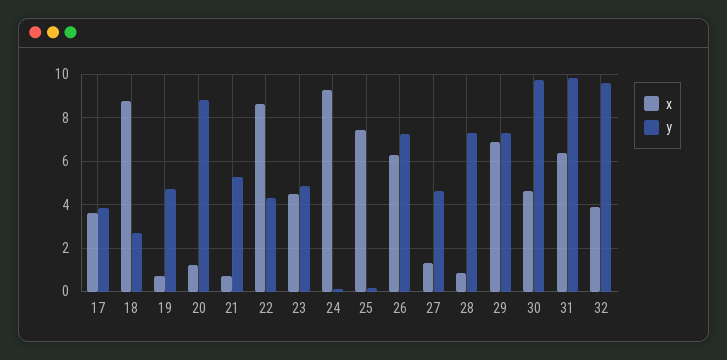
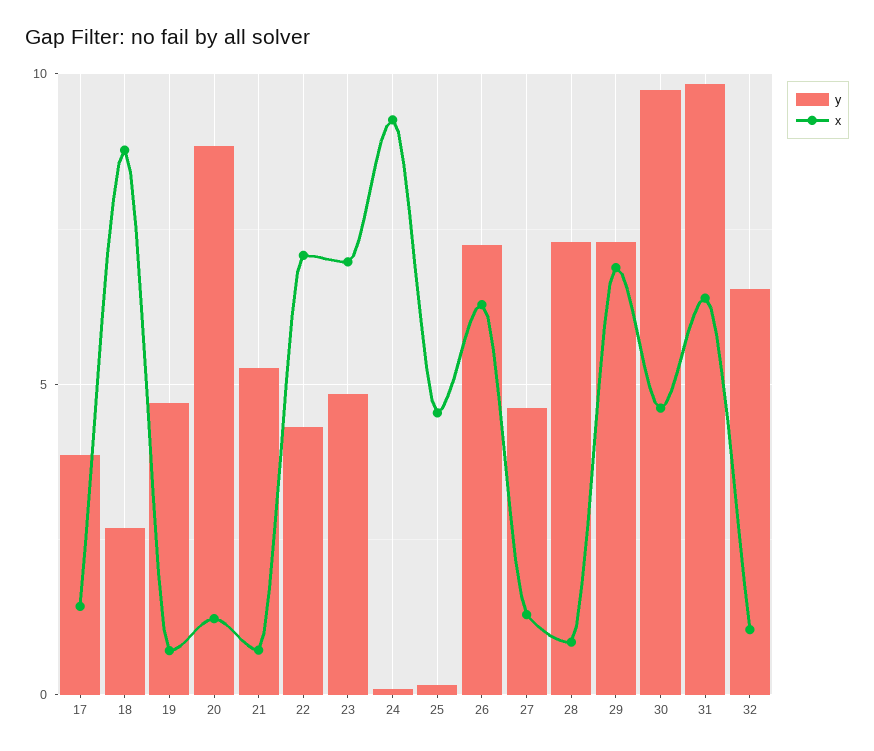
  {
    "x": {
-     "17": 3.5,
+     "17": 1.5,
      "18": 9,
      "19": 0.5,
      "20": 1,
      "21": 0.5,
-     "22": 8.5,
+     "22": 7,
-     "23": 4.5,
+     "23": 7,
      "24": 9.5,
-     "25": 7.5,
+     "25": 4.5,
      "26": 6.5,
      "27": 1.5,
      "28": 1,
      "29": 7,
      "30": 4.5,
      "31": 6.5,
-     "32": 4
+     "32": 1
    },
    "y": {
      "17": 4,
      "18": 2.5,
      "19": 4.5,
      "20": 9,
      "21": 5.5,
      "22": 4.5,
      "23": 5,
      "24": 0,
      "25": 0,
      "26": 7,
      "27": 4.5,
      "28": 7.5,
      "29": 7.5,
      "30": 9.5,
      "31": 10,
-     "32": 9.5
+     "32": 6.5
    }
  }

